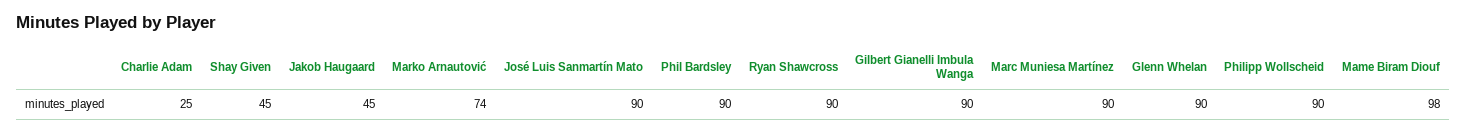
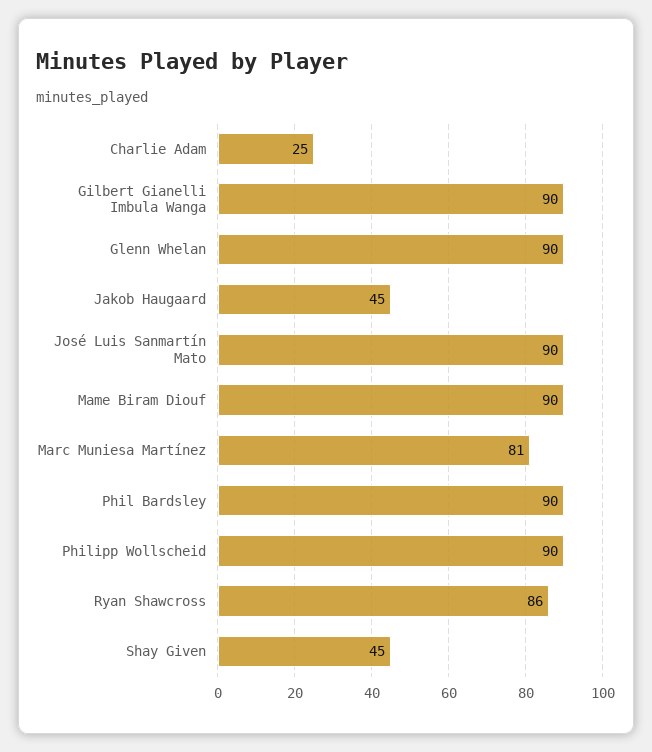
  {
    "Charlie Adam": 25,
    "Shay Given": 45,
    "Jakob Haugaard": 45,
-   "Marko Arnautović": 74,
    "José Luis Sanmartín Mato": 90,
    "Phil Bardsley": 90,
-   "Ryan Shawcross": 90,
+   "Ryan Shawcross": 86,
    "Gilbert Gianelli Imbula Wanga": 90,
-   "Marc Muniesa Martínez": 90,
+   "Marc Muniesa Martínez": 81,
    "Glenn Whelan": 90,
    "Philipp Wollscheid": 90,
-   "Mame Biram Diouf": 98
+   "Mame Biram Diouf": 90
  }

